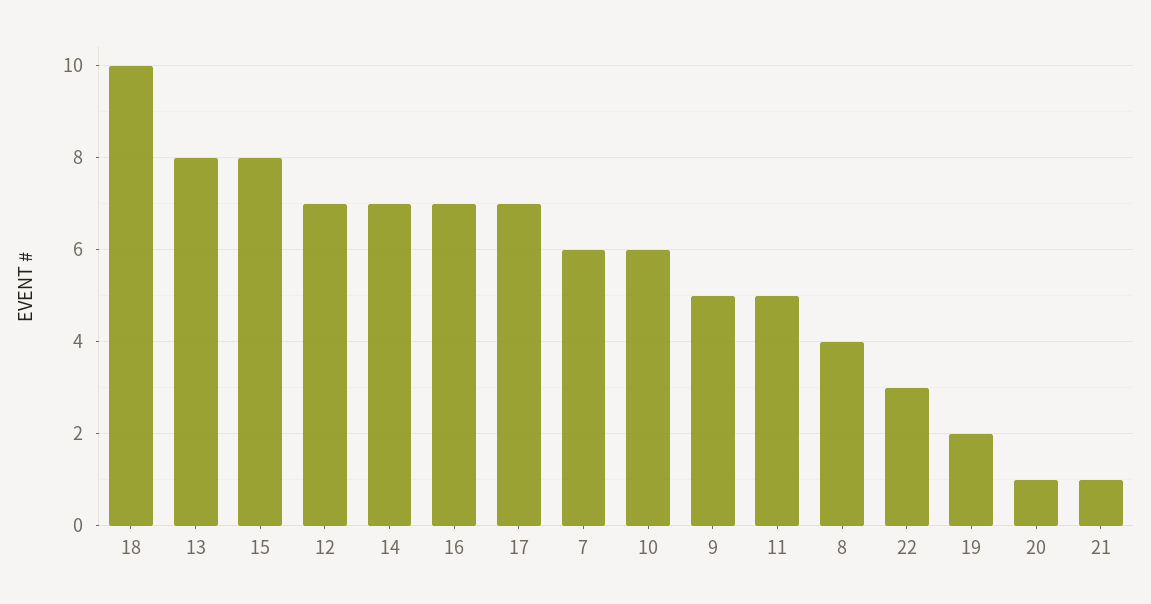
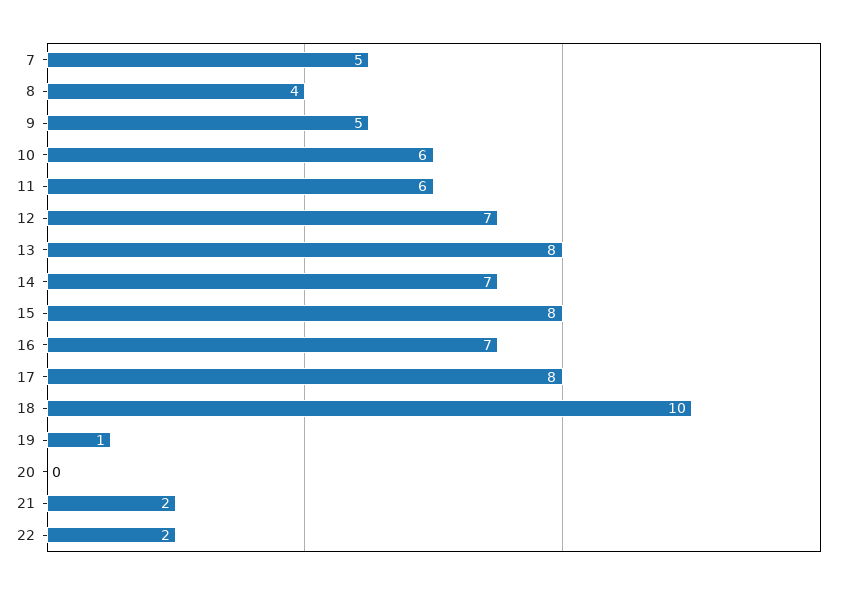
  {
    "18": 10,
    "13": 8,
    "15": 8,
    "12": 7,
    "14": 7,
    "16": 7,
-   "17": 7,
+   "17": 8,
-   "7": 6,
+   "7": 5,
    "10": 6,
    "9": 5,
-   "11": 5,
+   "11": 6,
    "8": 4,
-   "22": 3,
+   "22": 2,
-   "19": 2,
+   "19": 1,
-   "20": 1,
+   "20": 0,
-   "21": 1
+   "21": 2
  }

